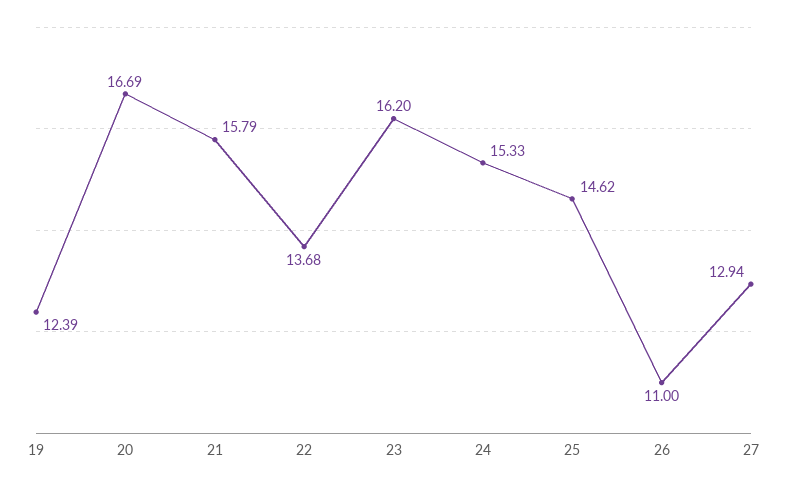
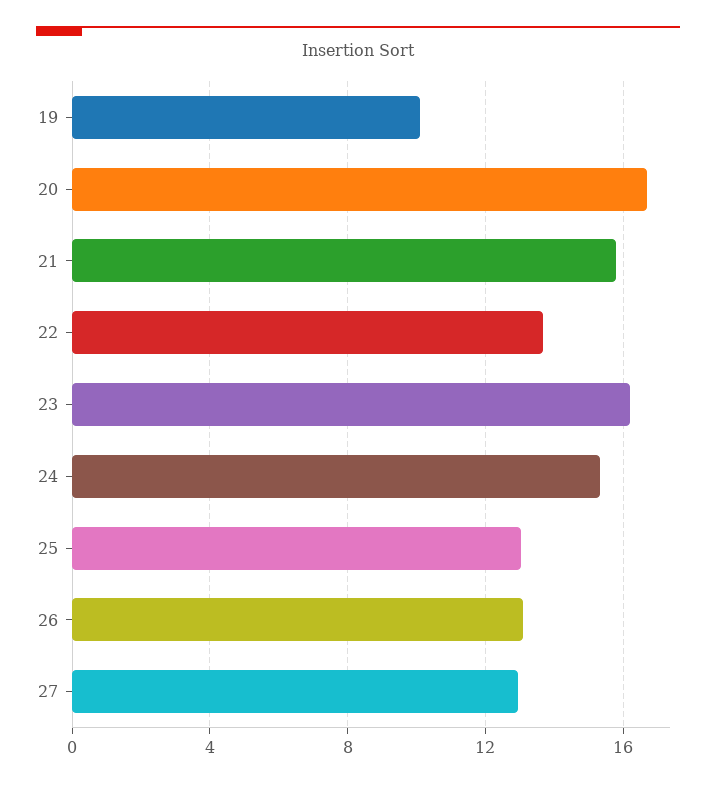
  {
-   "19": 12.39,
+   "19": 10,
    "20": 16.69,
    "21": 15.79,
    "22": 13.68,
    "23": 16.2,
    "24": 15.33,
-   "25": 14.62,
+   "25": 13,
-   "26": 11,
+   "26": 13,
    "27": 12.94
  }

